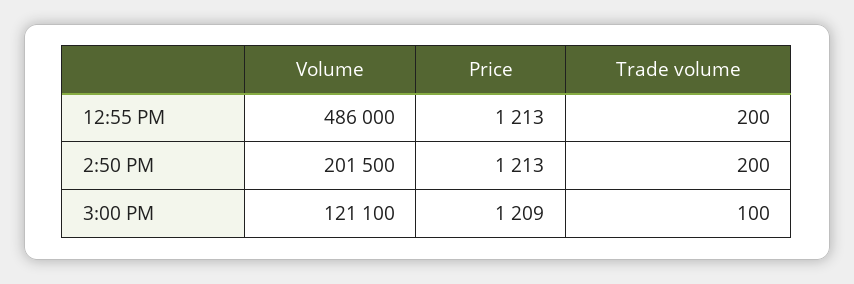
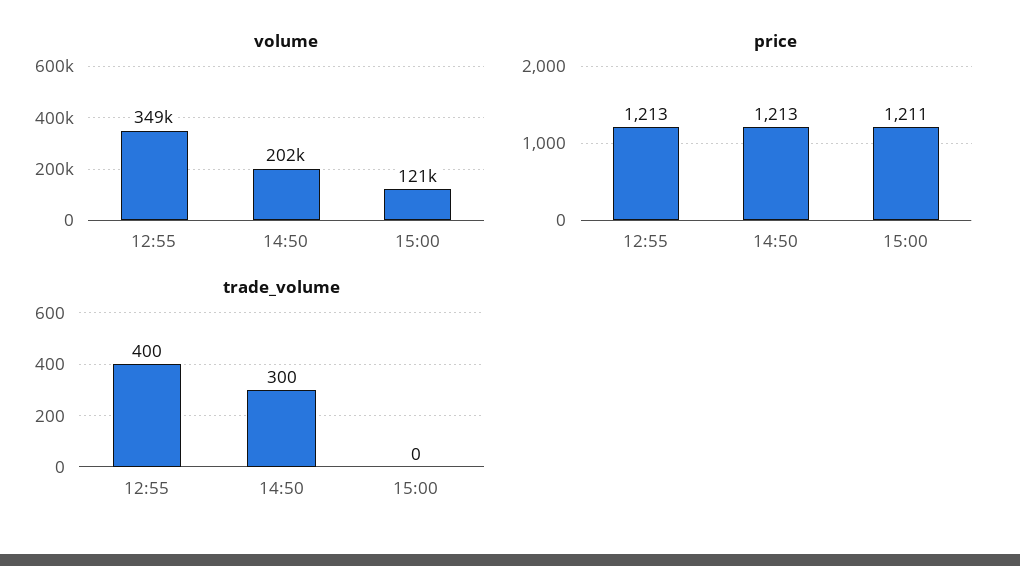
  {
    "Volume": {
-     "12:55 PM": 486000,
+     "12:55 PM": 349000,
      "2:50 PM": 201500,
      "3:00 PM": 121100
    },
    "Price": {
      "12:55 PM": 1213,
      "2:50 PM": 1213,
-     "3:00 PM": 1209
+     "3:00 PM": 1211
    },
    "Trade volume": {
-     "12:55 PM": 200,
+     "12:55 PM": 400,
-     "2:50 PM": 200,
+     "2:50 PM": 300,
-     "3:00 PM": 100
+     "3:00 PM": 0
    }
  }

